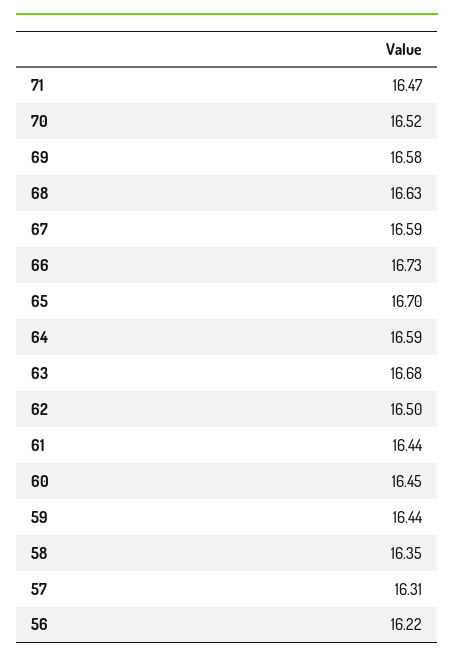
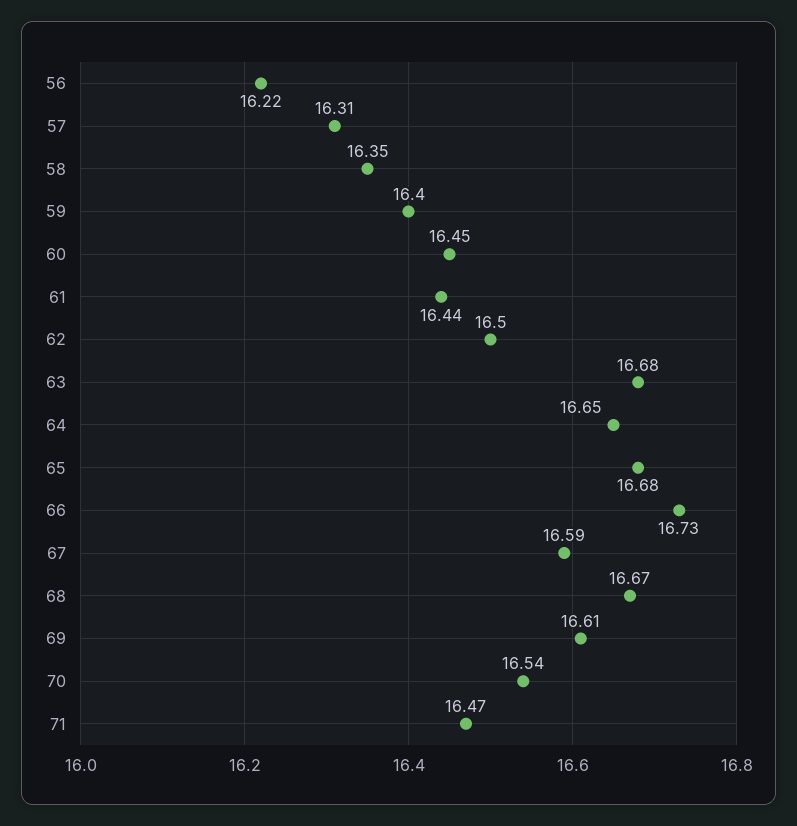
  {
    "71": 16.47,
-   "70": 16.52,
+   "70": 16.54,
-   "69": 16.58,
+   "69": 16.61,
-   "68": 16.63,
+   "68": 16.67,
    "67": 16.59,
    "66": 16.73,
-   "65": 16.7,
+   "65": 16.68,
-   "64": 16.59,
+   "64": 16.65,
    "63": 16.68,
    "62": 16.5,
    "61": 16.44,
    "60": 16.45,
-   "59": 16.44,
+   "59": 16.4,
    "58": 16.35,
    "57": 16.31,
    "56": 16.22
  }

